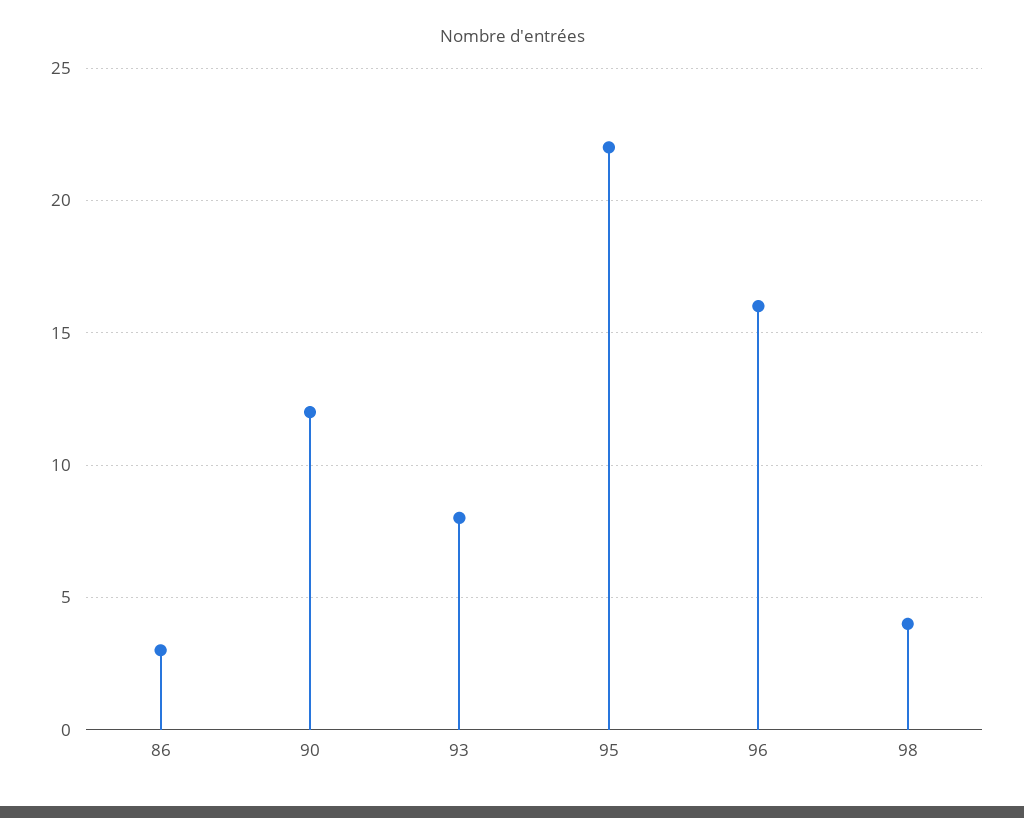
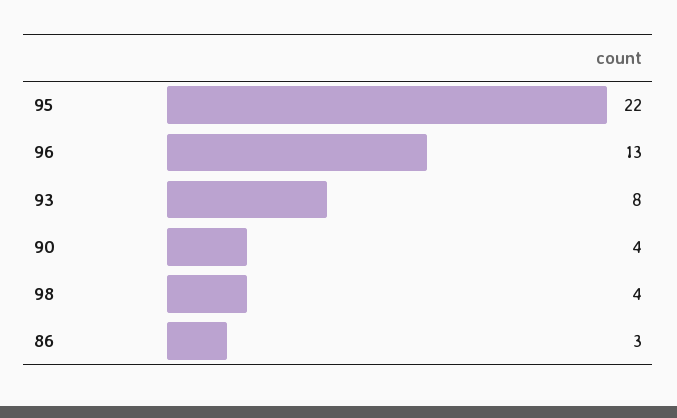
  {
    "86": 3,
-   "90": 12,
+   "90": 4,
    "93": 8,
    "95": 22,
-   "96": 16,
+   "96": 13,
    "98": 4
  }

